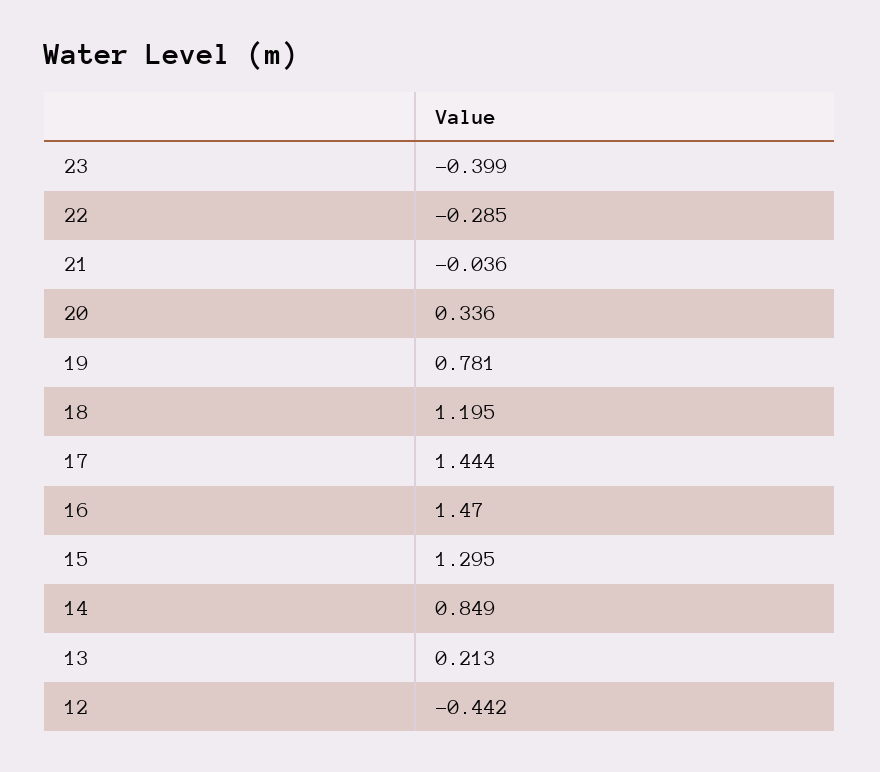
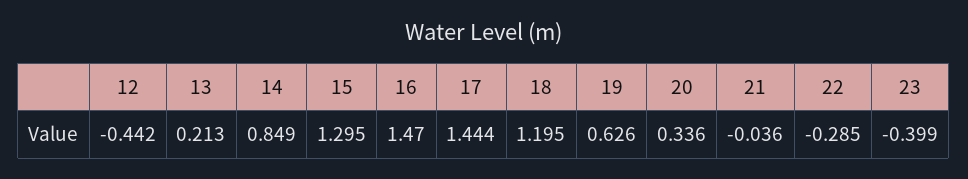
  {
    "23": -0.399,
    "22": -0.285,
    "21": -0.036,
    "20": 0.336,
-   "19": 0.781,
+   "19": 0.626,
    "18": 1.195,
    "17": 1.444,
    "16": 1.47,
    "15": 1.295,
    "14": 0.849,
    "13": 0.213,
    "12": -0.442
  }

